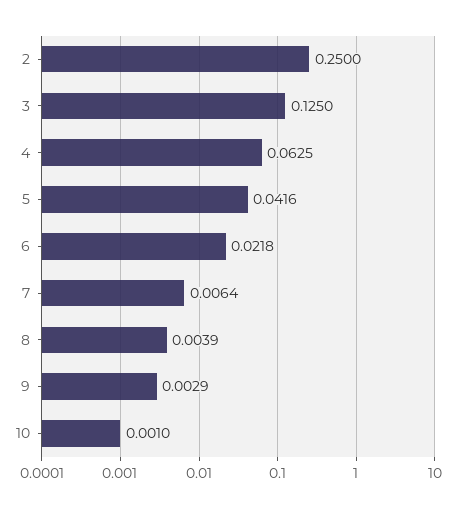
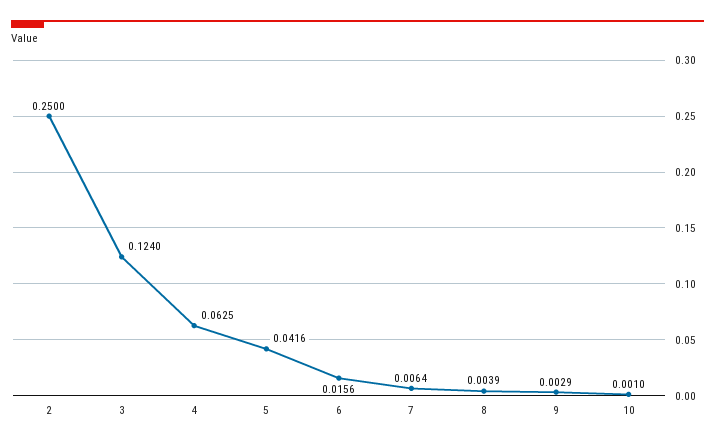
  {
    "2": 0.25,
-   "3": 0.125,
+   "3": 0.124,
    "4": 0.0625,
    "5": 0.0416,
-   "6": 0.0218,
+   "6": 0.0156,
    "7": 0.0064,
    "8": 0.0039,
    "9": 0.0029,
    "10": 0.001
  }

